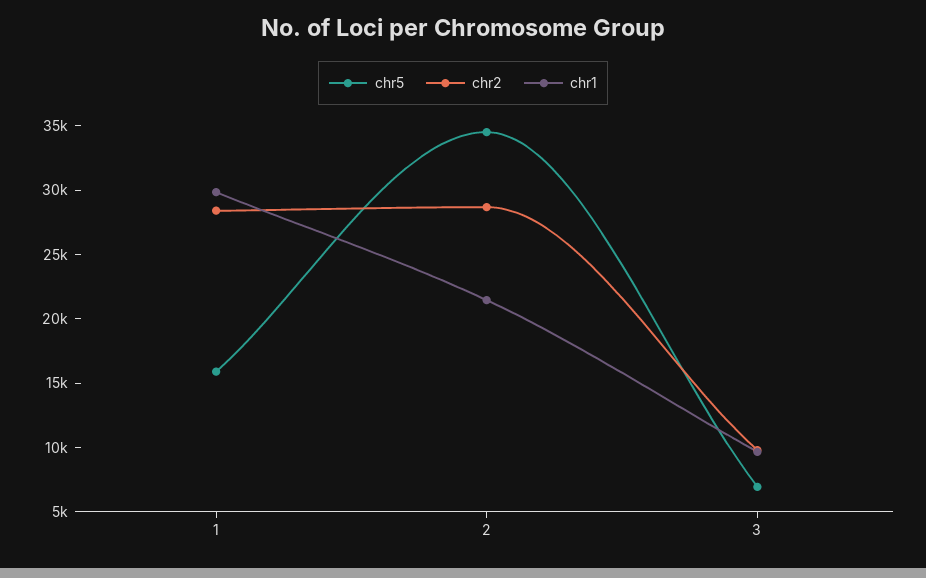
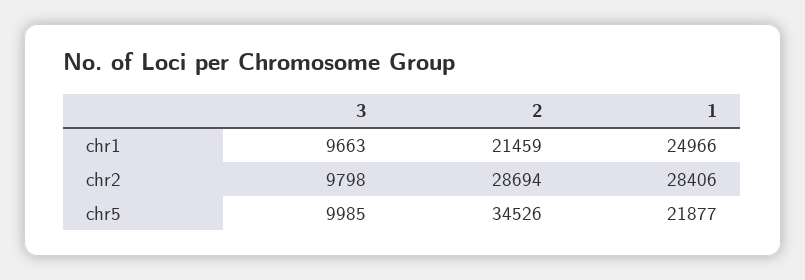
  {
    "chr5": {
-     "1": 16000,
+     "1": 21877,
      "2": 34526,
-     "3": 7000
+     "3": 9985
    },
    "chr2": {
      "1": 28406,
      "2": 28694,
      "3": 9798
    },
    "chr1": {
-     "1": 30000,
+     "1": 24966,
      "2": 21459,
      "3": 9663
    }
  }

